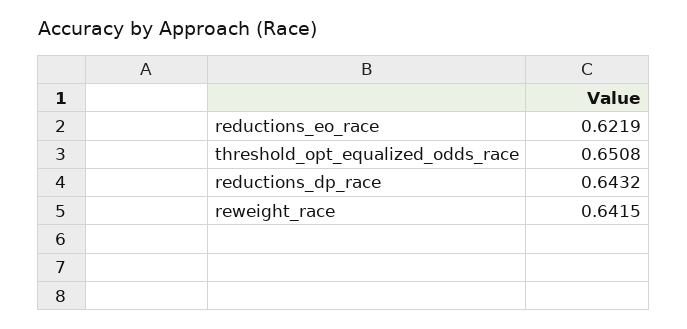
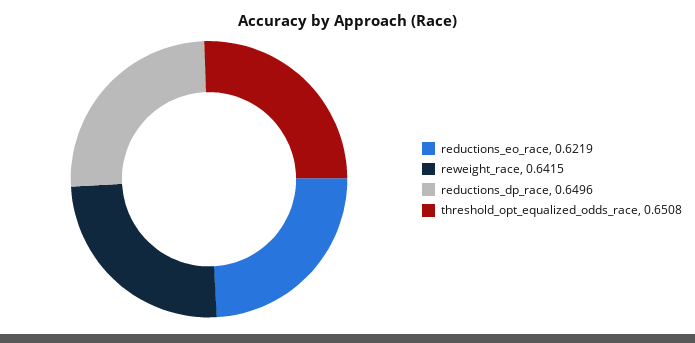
  {
    "reductions_eo_race": 0.6219,
    "threshold_opt_equalized_odds_race": 0.6508,
-   "reductions_dp_race": 0.6432,
+   "reductions_dp_race": 0.6496,
    "reweight_race": 0.6415
  }

